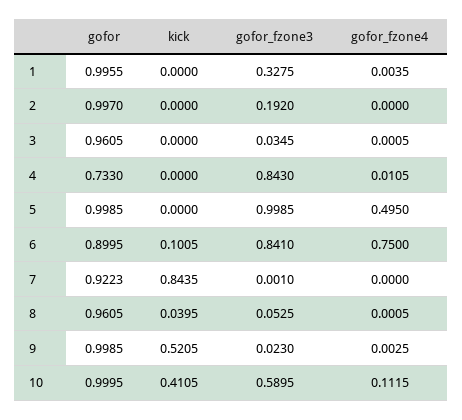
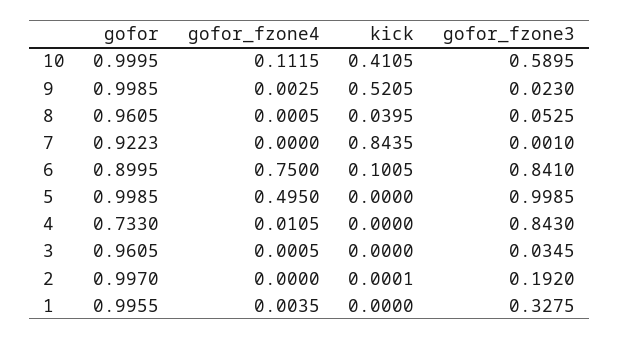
  {
    "gofor": {
      "1": 0.9955,
      "2": 0.997,
      "3": 0.9605,
      "4": 0.733,
      "5": 0.9985,
      "6": 0.8995,
      "7": 0.9223,
      "8": 0.9605,
      "9": 0.9985,
      "10": 0.9995
    },
    "kick": {
      "1": 0,
-     "2": 0,
+     "2": 0.0001,
      "3": 0,
      "4": 0,
      "5": 0,
      "6": 0.1005,
      "7": 0.8435,
      "8": 0.0395,
      "9": 0.5205,
      "10": 0.4105
    },
    "gofor_fzone3": {
      "1": 0.3275,
      "2": 0.192,
      "3": 0.0345,
      "4": 0.843,
      "5": 0.9985,
      "6": 0.841,
      "7": 0.001,
      "8": 0.0525,
      "9": 0.023,
      "10": 0.5895
    },
    "gofor_fzone4": {
      "1": 0.0035,
      "2": 0,
      "3": 0.0005,
      "4": 0.0105,
      "5": 0.495,
      "6": 0.75,
      "7": 0,
      "8": 0.0005,
      "9": 0.0025,
      "10": 0.1115
    }
  }

